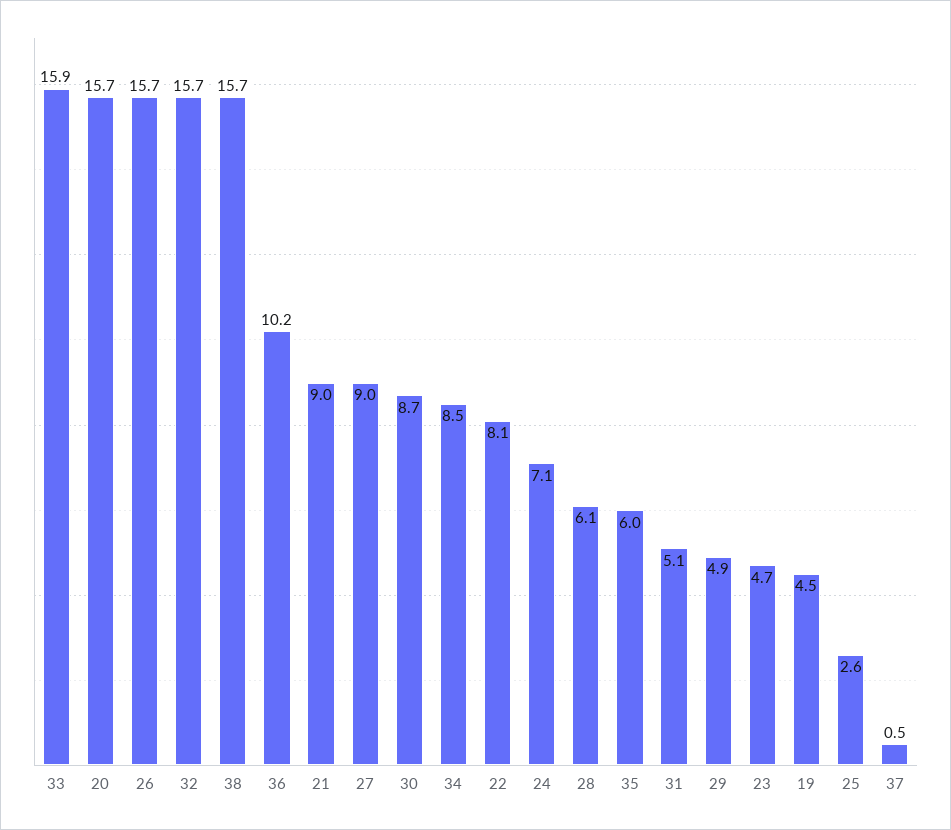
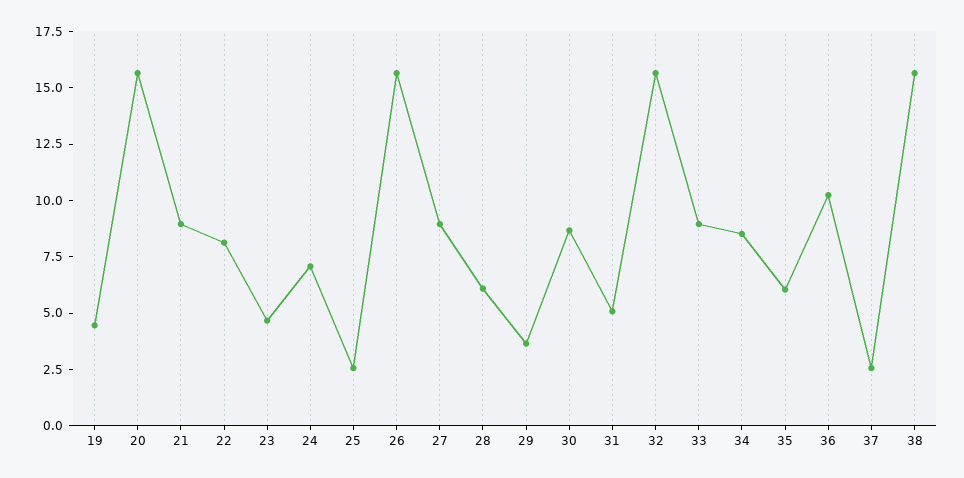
  {
-   "33": 15.9,
+   "33": 9,
    "20": 15.7,
    "26": 15.7,
    "32": 15.7,
    "38": 15.7,
    "36": 10.2,
    "21": 9,
    "27": 9,
    "30": 8.7,
    "34": 8.5,
    "22": 8.1,
    "24": 7.1,
    "28": 6.1,
    "35": 6,
    "31": 5.1,
-   "29": 4.9,
+   "29": 3.5,
    "23": 4.7,
    "19": 4.5,
    "25": 2.6,
-   "37": 0.5
+   "37": 2.5
  }

